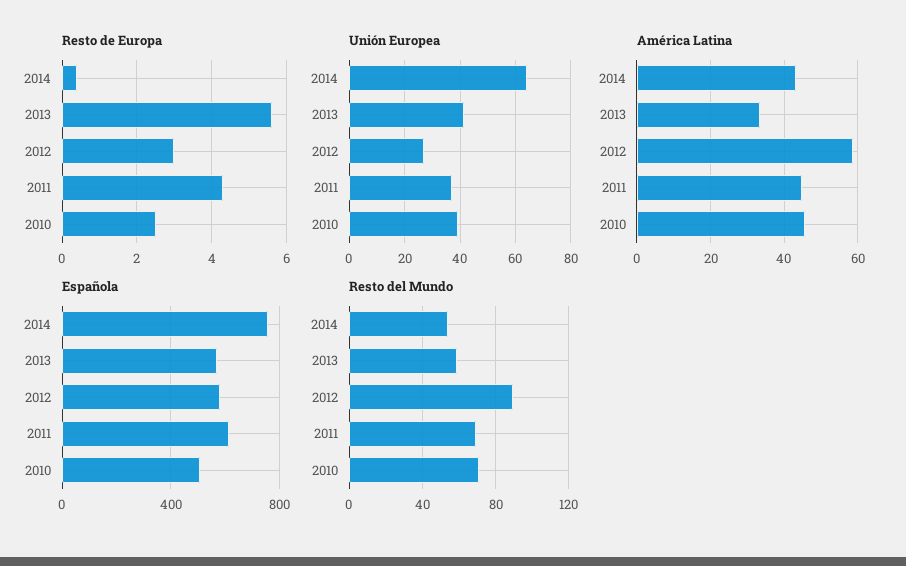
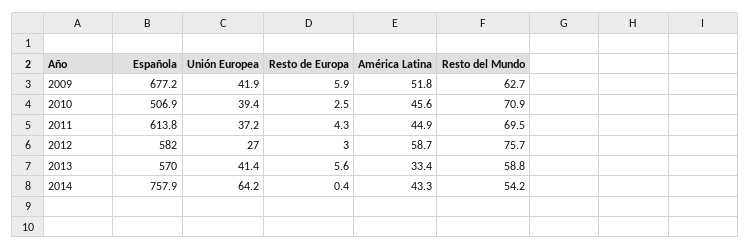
  {
    "Resto de Europa": {
      "2014": 0.4,
      "2013": 5.6,
      "2012": 3,
      "2011": 4.3,
-     "2010": 2.5
+     "2010": 2.5,
+     "2009": 5.9
    },
    "Unión Europea": {
      "2014": 64.2,
      "2013": 41.4,
      "2012": 27,
      "2011": 37.2,
-     "2010": 39.4
+     "2010": 39.4,
+     "2009": 41.9
    },
    "América Latina": {
      "2014": 43.3,
      "2013": 33.4,
      "2012": 58.7,
      "2011": 44.9,
-     "2010": 45.6
+     "2010": 45.6,
+     "2009": 51.8
    },
    "Española": {
      "2014": 757.9,
      "2013": 570,
      "2012": 582,
      "2011": 613.8,
-     "2010": 506.9
+     "2010": 506.9,
+     "2009": 677.2
    },
    "Resto del Mundo": {
      "2014": 54.2,
      "2013": 58.8,
-     "2012": 90,
+     "2012": 75.7,
      "2011": 69.5,
-     "2010": 70.9
+     "2010": 70.9,
+     "2009": 62.7
    }
  }

